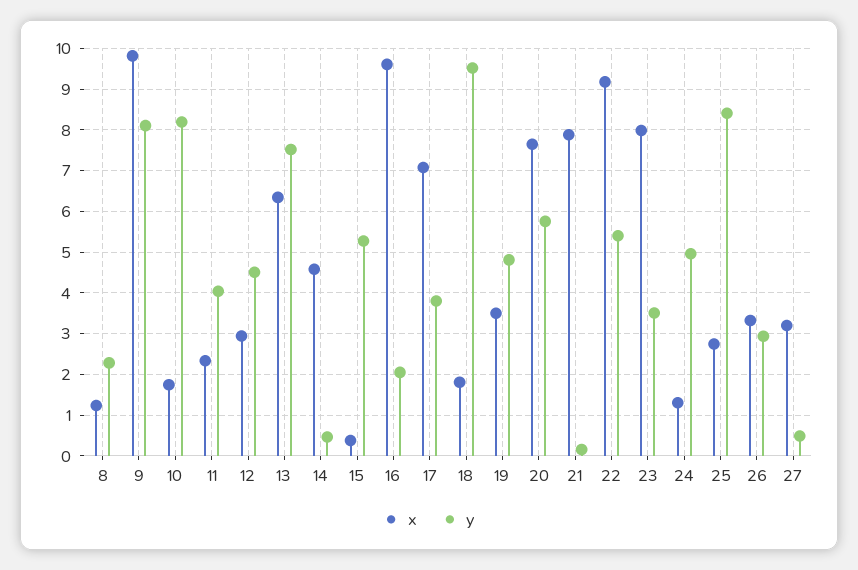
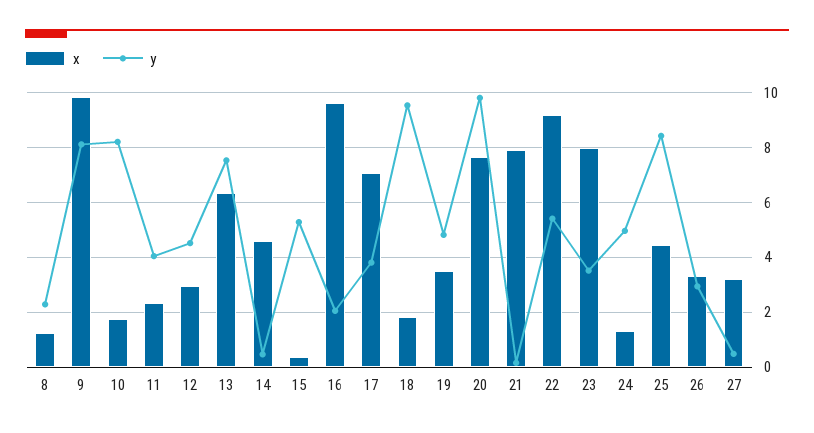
  {
    "x": {
      "8": 1.2,
      "9": 9.8,
      "10": 1.8,
      "11": 2.4,
      "12": 3,
      "13": 6.4,
      "14": 4.6,
      "15": 0.4,
      "16": 9.6,
      "17": 7,
      "18": 1.8,
      "19": 3.6,
      "20": 7.6,
      "21": 7.8,
      "22": 9.2,
      "23": 8,
      "24": 1.4,
-     "25": 2.8,
+     "25": 4.5,
      "26": 3.4,
      "27": 3.2
    },
    "y": {
      "8": 2.2,
      "9": 8.2,
      "10": 8.2,
      "11": 4,
      "12": 4.6,
      "13": 7.6,
      "14": 0.4,
      "15": 5.2,
      "16": 2,
      "17": 3.8,
      "18": 9.6,
      "19": 4.8,
-     "20": 5.8,
+     "20": 9.75,
      "21": 0.2,
      "22": 5.4,
      "23": 3.6,
      "24": 5,
      "25": 8.4,
      "26": 3,
      "27": 0.4
    }
  }

